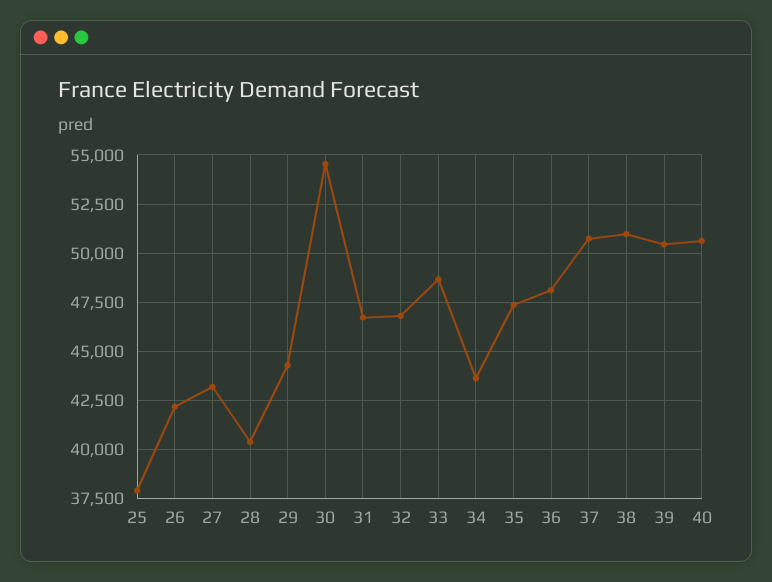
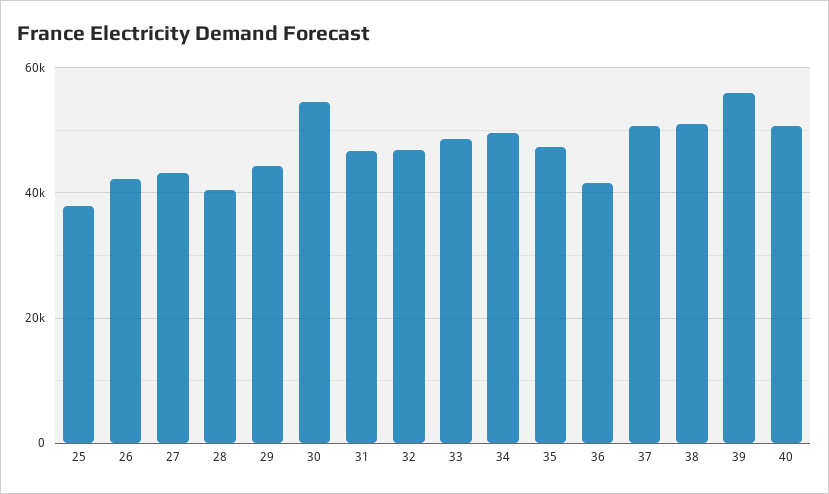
  {
    "25": 38000,
    "26": 42000,
    "27": 43000,
    "28": 40500,
    "29": 44500,
    "30": 54500,
    "31": 46500,
    "32": 47000,
    "33": 48500,
-   "34": 43500,
+   "34": 50000,
    "35": 47500,
-   "36": 48000,
+   "36": 42000,
    "37": 50500,
    "38": 51000,
-   "39": 50500,
+   "39": 56000,
    "40": 50500
  }

